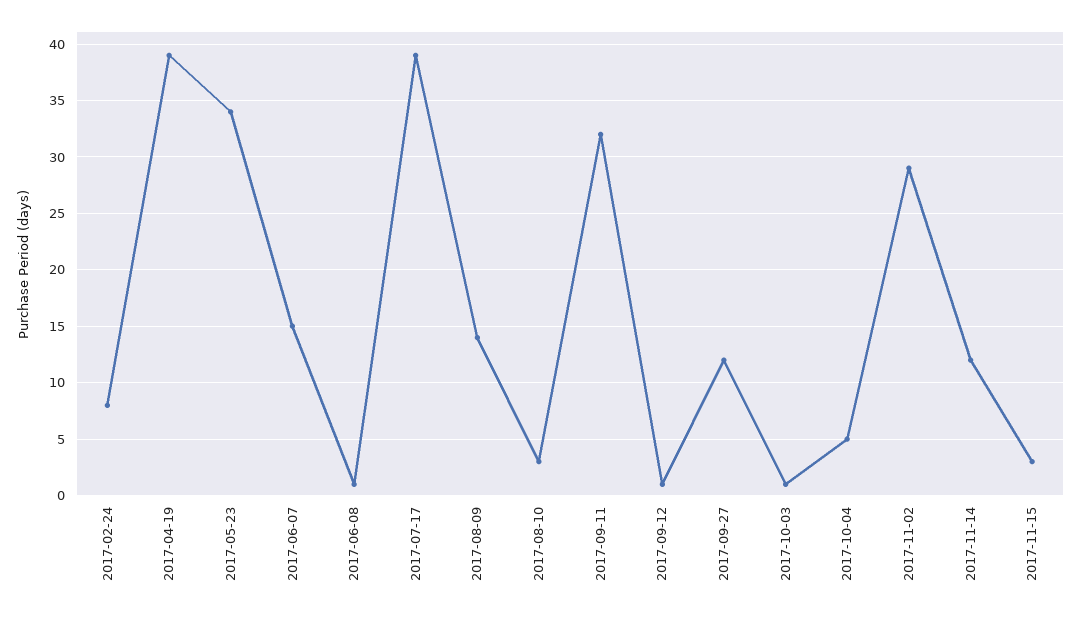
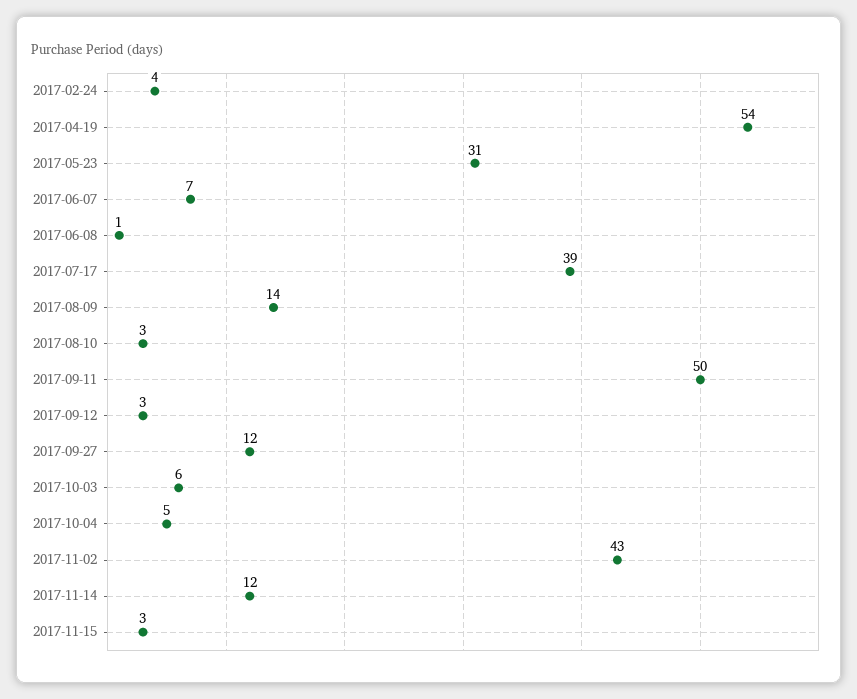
  {
-   "2017-02-24": 8,
+   "2017-02-24": 4,
-   "2017-04-19": 39,
+   "2017-04-19": 54,
-   "2017-05-23": 34,
+   "2017-05-23": 31,
-   "2017-06-07": 15,
+   "2017-06-07": 7,
    "2017-06-08": 1,
    "2017-07-17": 39,
    "2017-08-09": 14,
    "2017-08-10": 3,
-   "2017-09-11": 32,
+   "2017-09-11": 50,
-   "2017-09-12": 1,
+   "2017-09-12": 3,
    "2017-09-27": 12,
-   "2017-10-03": 1,
+   "2017-10-03": 6,
    "2017-10-04": 5,
-   "2017-11-02": 29,
+   "2017-11-02": 43,
    "2017-11-14": 12,
    "2017-11-15": 3
  }

